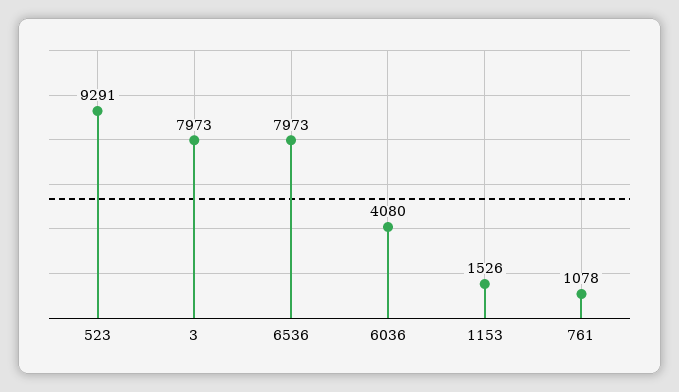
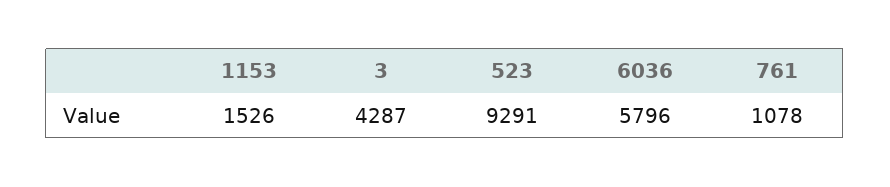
  {
    "523": 9291,
-   "3": 7973,
+   "3": 4287,
-   "6536": 7973,
-   "6036": 4080,
+   "6036": 5796,
    "1153": 1526,
    "761": 1078
  }

